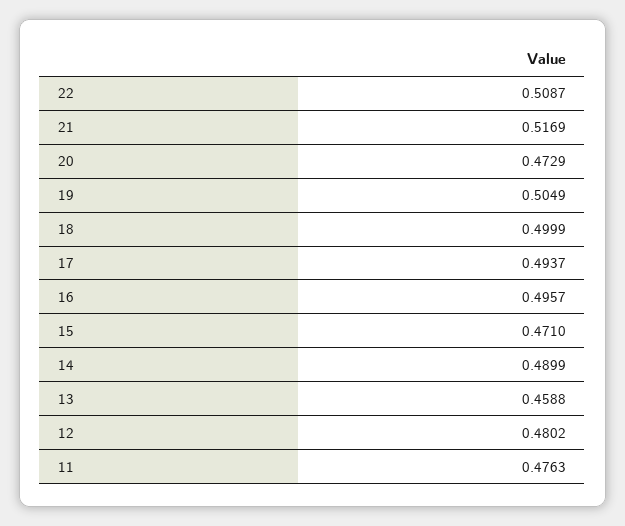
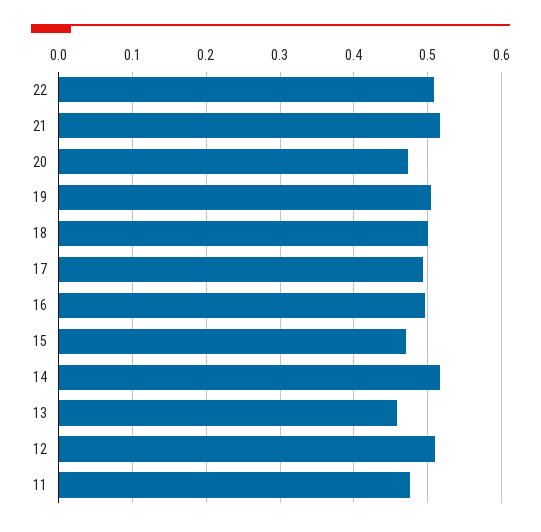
  {
    "22": 0.5087,
    "21": 0.5169,
    "20": 0.4729,
    "19": 0.5049,
    "18": 0.4999,
    "17": 0.4937,
    "16": 0.4957,
    "15": 0.471,
-   "14": 0.4899,
+   "14": 0.52,
    "13": 0.4588,
-   "12": 0.4802,
+   "12": 0.51,
    "11": 0.4763
  }

